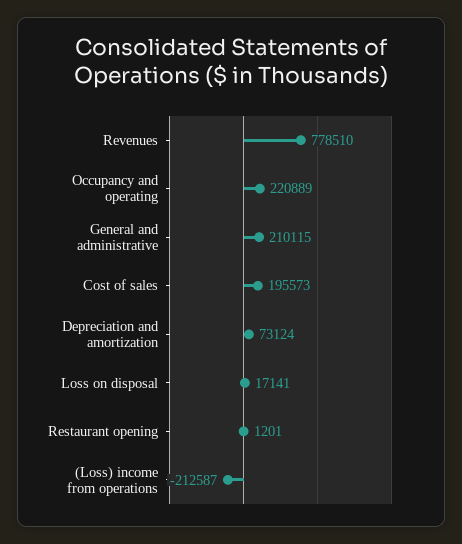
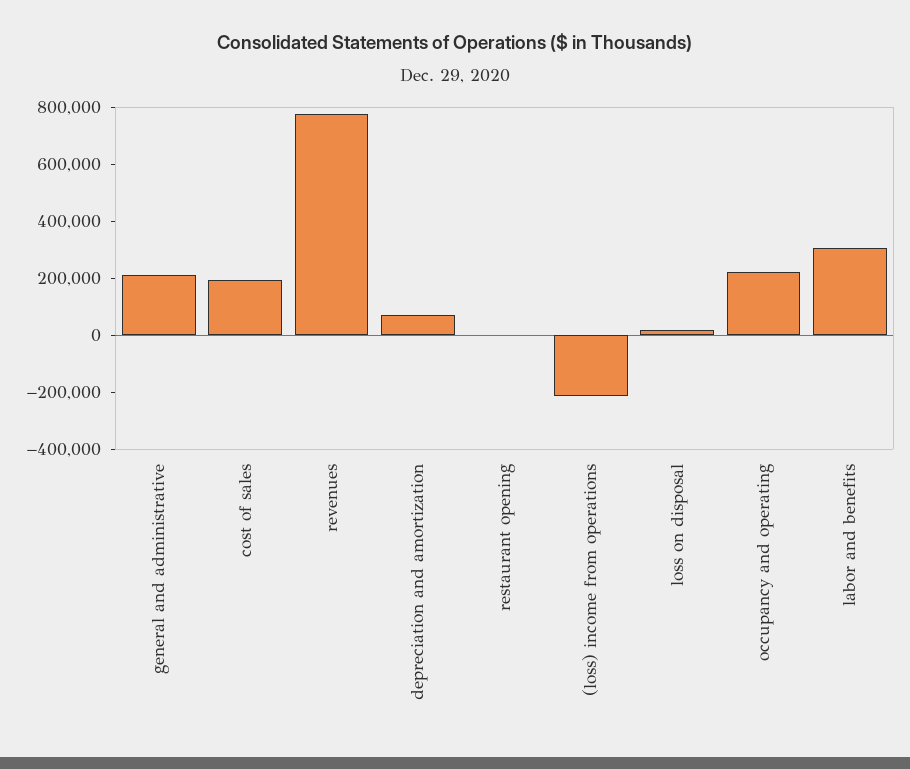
  {
    "Revenues": 778510,
    "Occupancy and operating": 220889,
    "General and administrative": 210115,
    "Cost of sales": 195573,
    "Depreciation and amortization": 73124,
    "Loss on disposal": 17141,
    "Restaurant opening": 1201,
-   "(Loss) income from operations": -212587
+   "(Loss) income from operations": -212587,
+   "labor and benefits": 300000
  }

